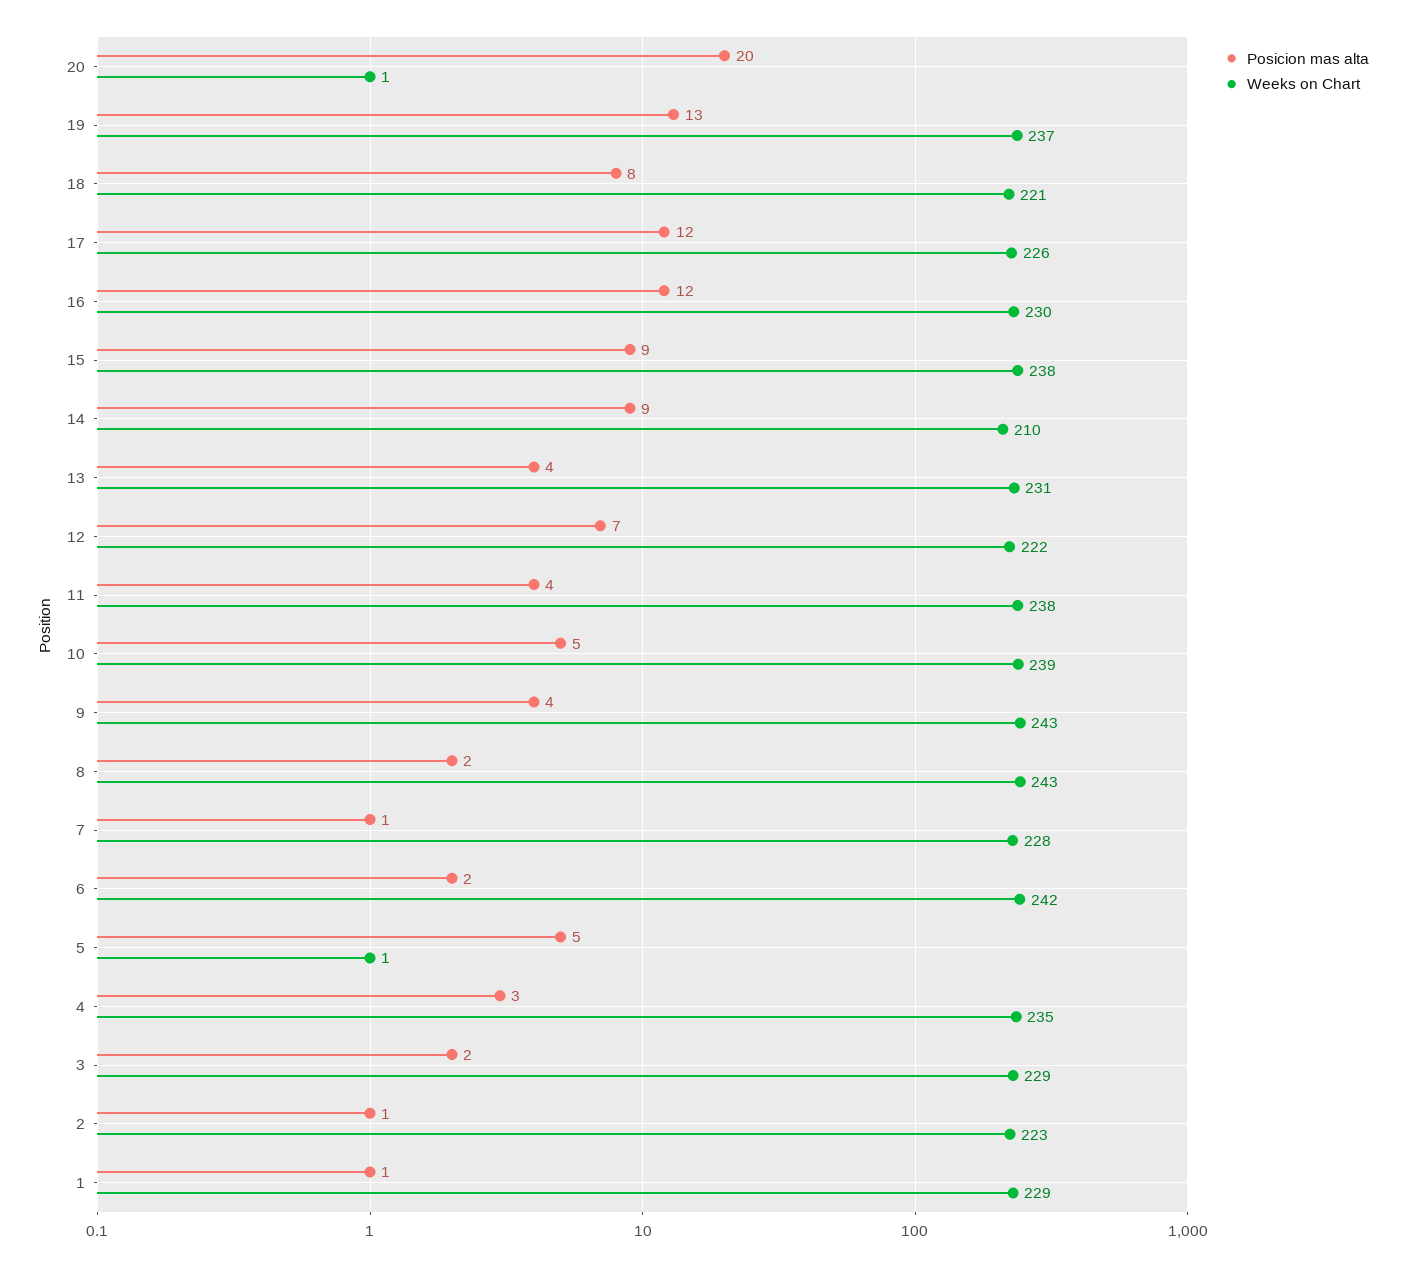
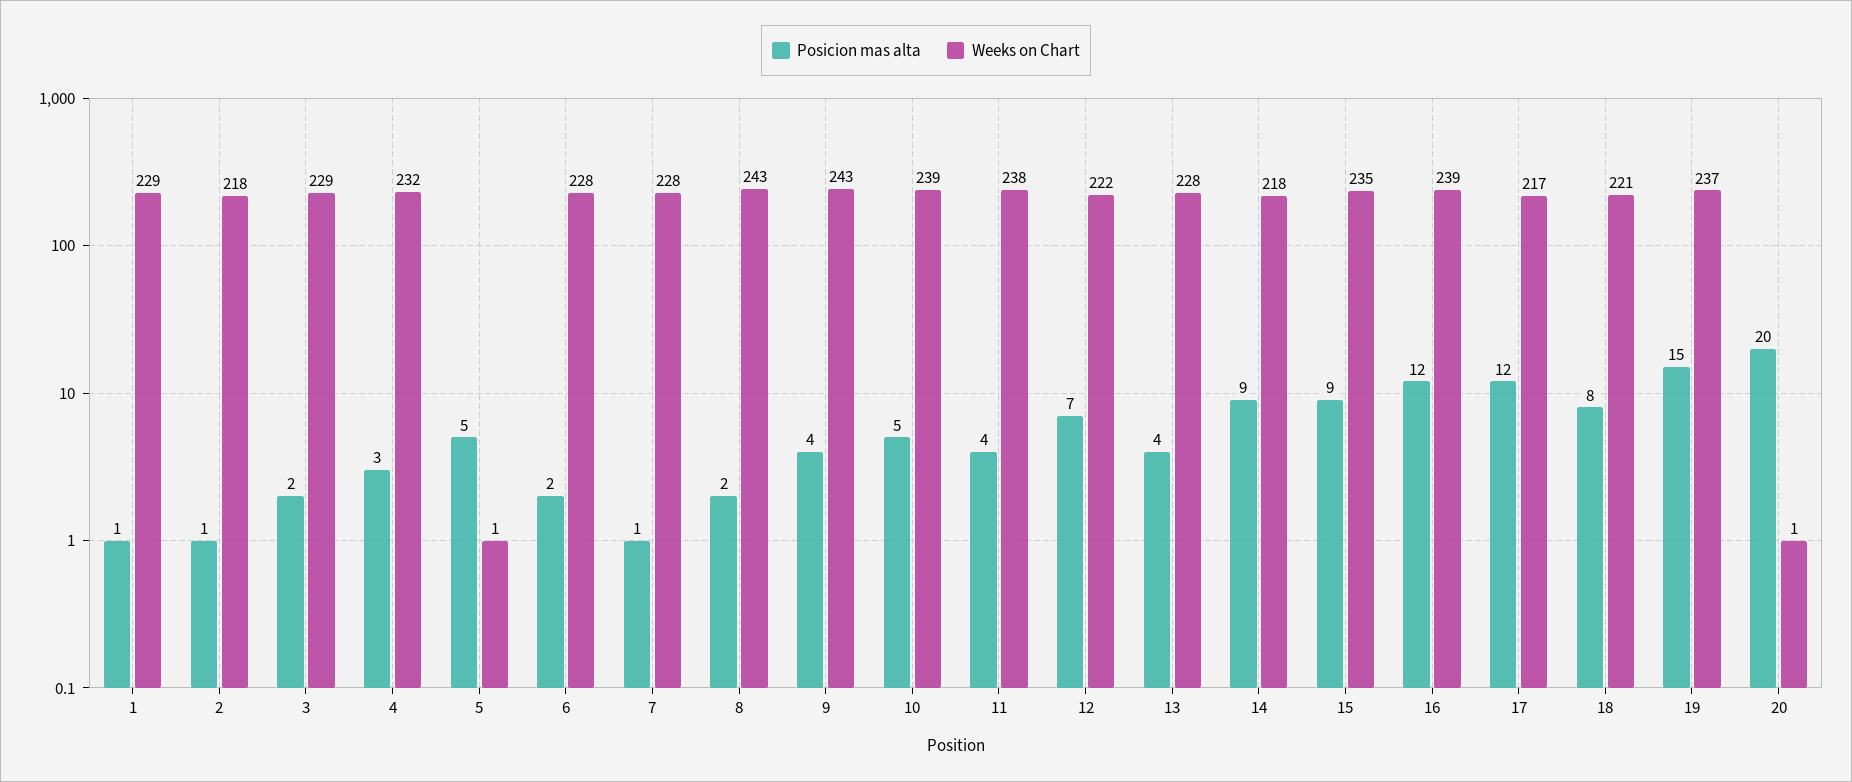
  {
    "Posicion mas alta": {
      "20": 20,
-     "19": 13,
+     "19": 15,
      "18": 8,
      "17": 12,
      "16": 12,
      "15": 9,
      "14": 9,
      "13": 4,
      "12": 7,
      "11": 4,
      "10": 5,
      "9": 4,
      "8": 2,
      "7": 1,
      "6": 2,
      "5": 5,
      "4": 3,
      "3": 2,
      "2": 1,
      "1": 1
    },
    "Weeks on Chart": {
      "20": 1,
      "19": 237,
      "18": 221,
-     "17": 226,
+     "17": 217,
-     "16": 230,
+     "16": 239,
-     "15": 238,
+     "15": 235,
-     "14": 210,
+     "14": 218,
-     "13": 231,
+     "13": 228,
      "12": 222,
      "11": 238,
      "10": 239,
      "9": 243,
      "8": 243,
      "7": 228,
-     "6": 242,
+     "6": 228,
      "5": 1,
-     "4": 235,
+     "4": 232,
      "3": 229,
-     "2": 223,
+     "2": 218,
      "1": 229
    }
  }

